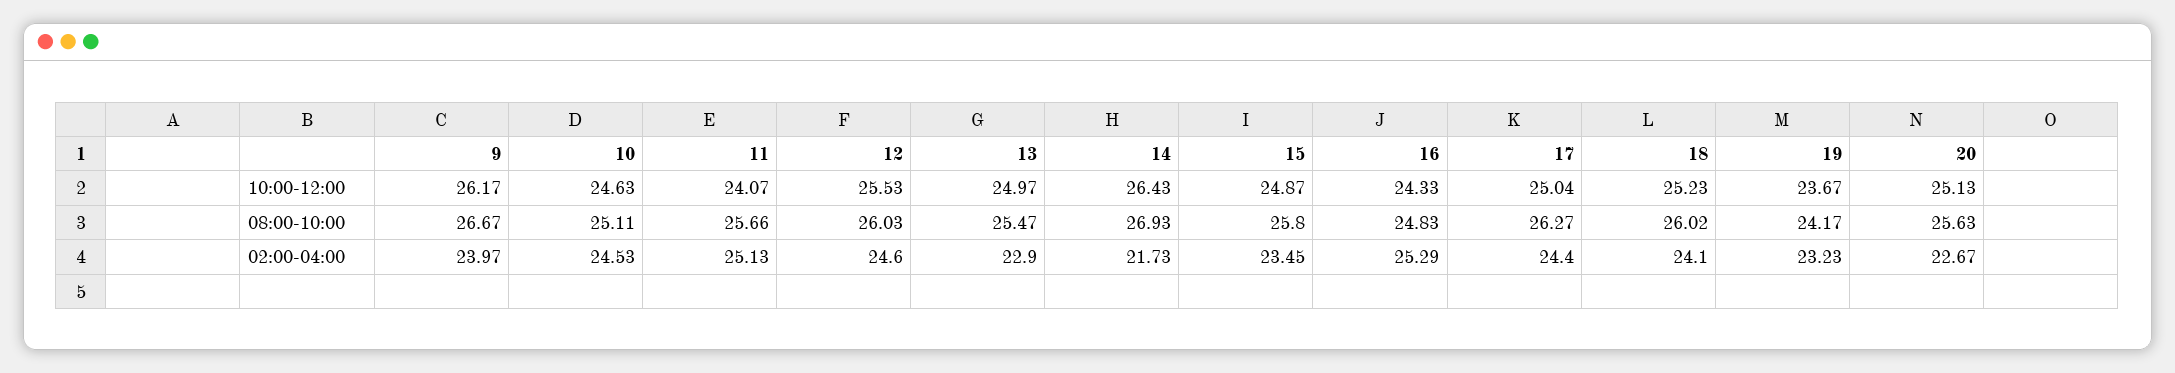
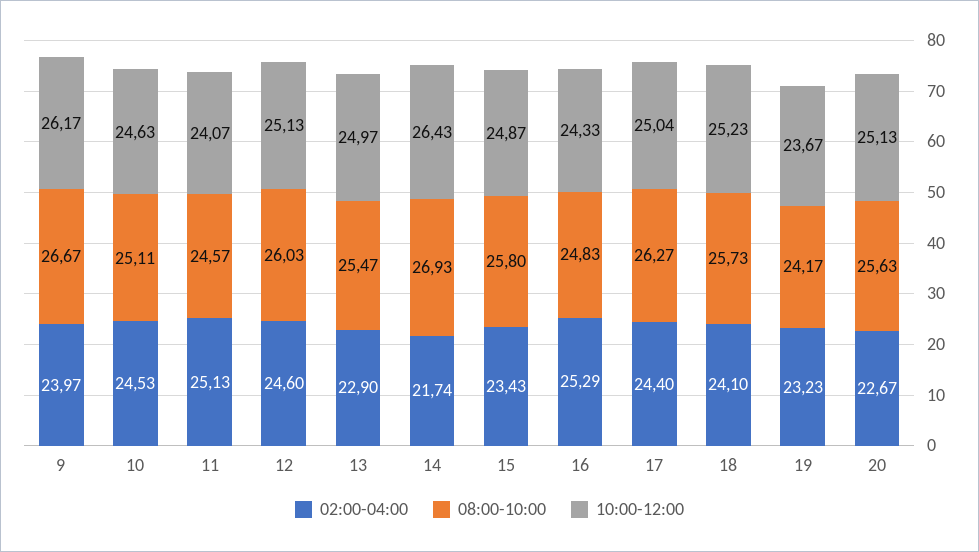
  {
    "10:00-12:00": {
      "9": 26.17,
      "10": 24.63,
      "11": 24.07,
-     "12": 25.53,
+     "12": 25.13,
      "13": 24.97,
      "14": 26.43,
      "15": 24.87,
      "16": 24.33,
      "17": 25.04,
      "18": 25.23,
      "19": 23.67,
      "20": 25.13
    },
    "08:00-10:00": {
      "9": 26.67,
      "10": 25.11,
-     "11": 25.66,
+     "11": 24.57,
      "12": 26.03,
      "13": 25.47,
      "14": 26.93,
      "15": 25.8,
      "16": 24.83,
      "17": 26.27,
-     "18": 26.02,
+     "18": 25.73,
      "19": 24.17,
      "20": 25.63
    },
    "02:00-04:00": {
      "9": 23.97,
      "10": 24.53,
      "11": 25.13,
      "12": 24.6,
      "13": 22.9,
-     "14": 21.73,
+     "14": 21.74,
-     "15": 23.45,
+     "15": 23.43,
      "16": 25.29,
      "17": 24.4,
      "18": 24.1,
      "19": 23.23,
      "20": 22.67
    }
  }

